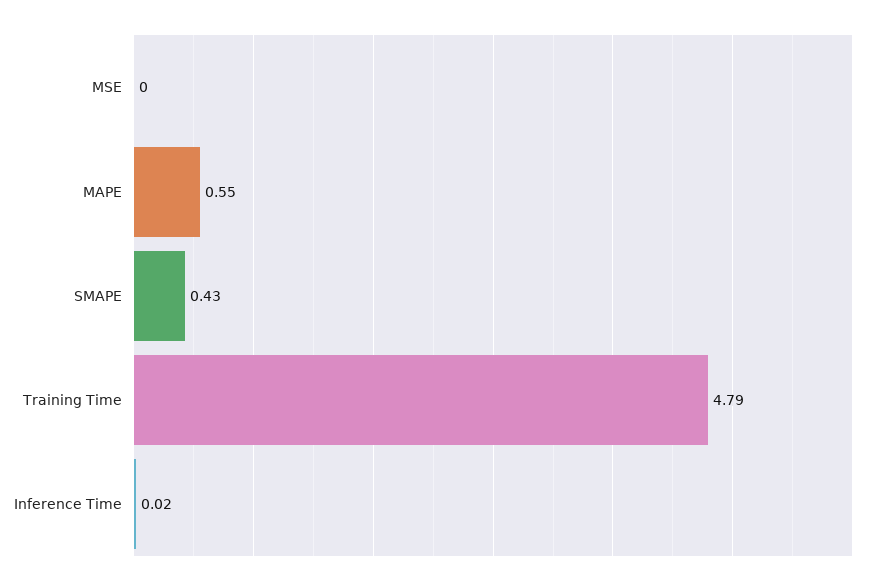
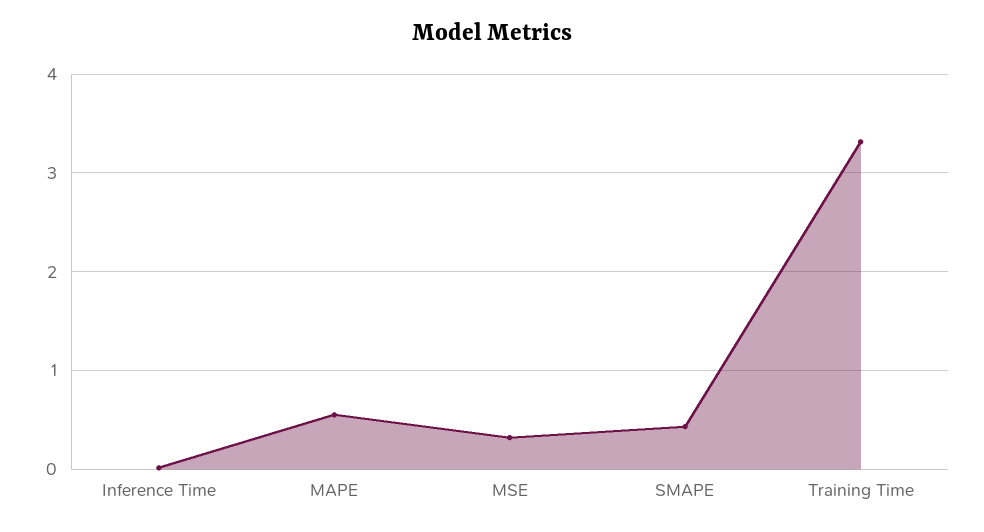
  {
-   "MSE": 0,
+   "MSE": 0.3,
    "MAPE": 0.55,
    "SMAPE": 0.43,
-   "Training Time": 4.79,
+   "Training Time": 3.3,
    "Inference Time": 0.02
  }

